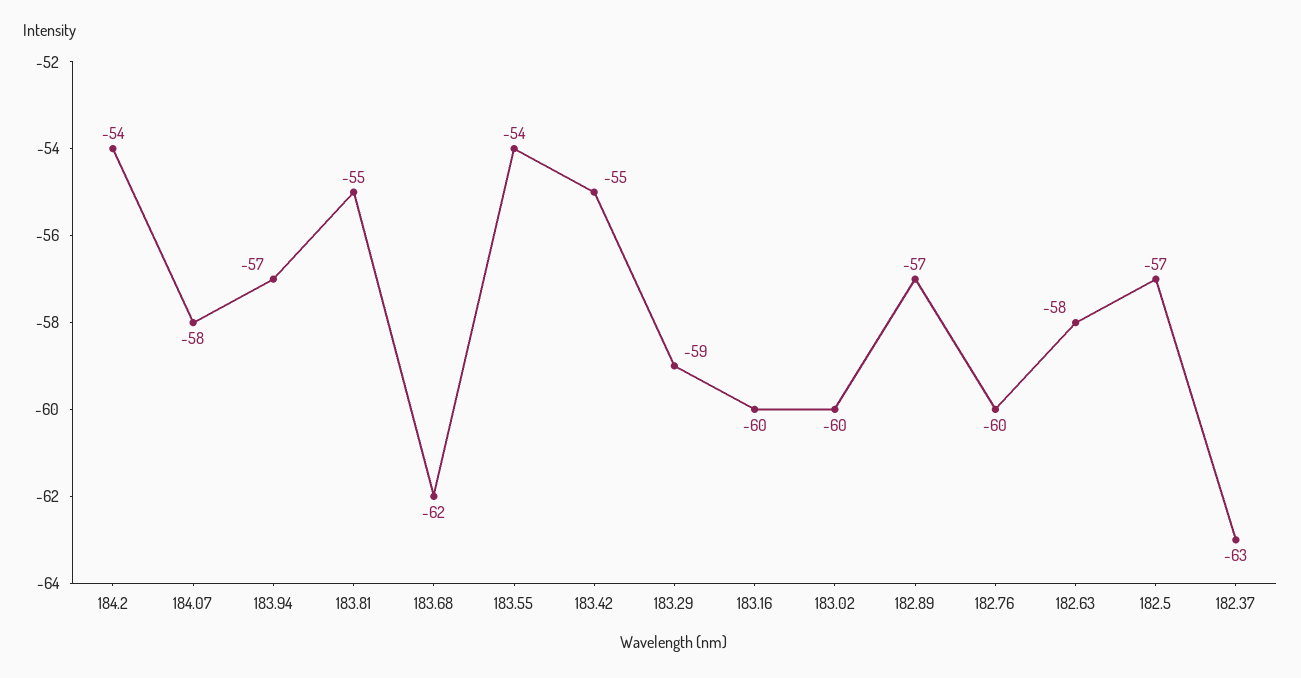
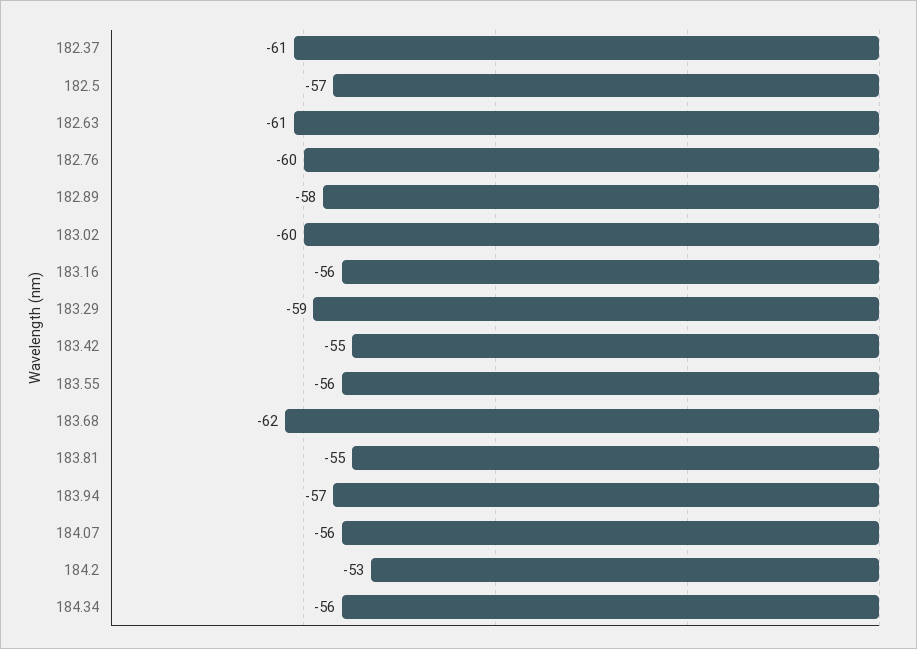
  {
-   "184.2": -54,
+   "184.2": -53,
-   "184.07": -58,
+   "184.07": -56,
    "183.94": -57,
    "183.81": -55,
    "183.68": -62,
-   "183.55": -54,
+   "183.55": -56,
    "183.42": -55,
    "183.29": -59,
-   "183.16": -60,
+   "183.16": -56,
    "183.02": -60,
-   "182.89": -57,
+   "182.89": -58,
    "182.76": -60,
-   "182.63": -58,
+   "182.63": -61,
    "182.5": -57,
-   "182.37": -63
+   "182.37": -61,
+   "184.34": -56
  }

